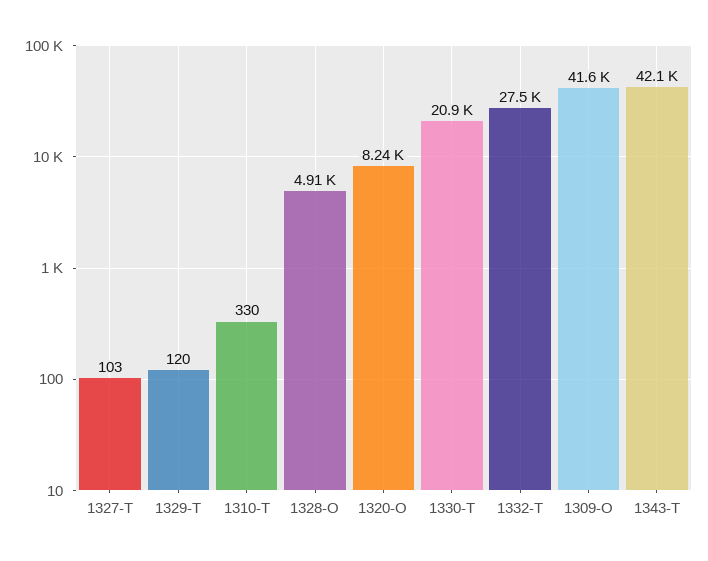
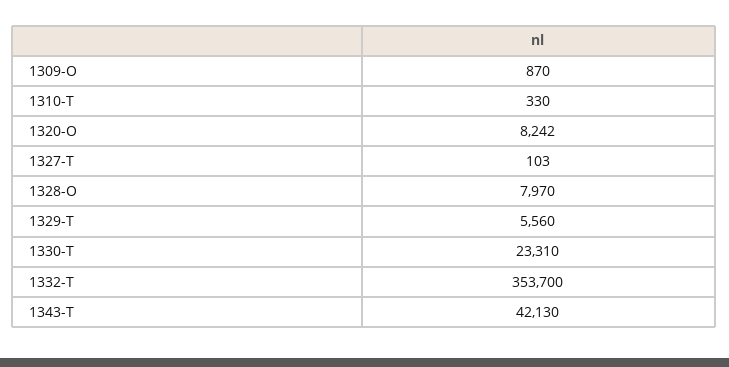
  {
    "1327-T": 103,
-   "1329-T": 120,
+   "1329-T": 5560,
    "1310-T": 330,
-   "1328-O": 4910,
+   "1328-O": 7970,
    "1320-O": 8242,
-   "1330-T": 20900,
+   "1330-T": 23310,
-   "1332-T": 27500,
+   "1332-T": 353700,
-   "1309-O": 41600,
+   "1309-O": 870,
    "1343-T": 42130
  }

